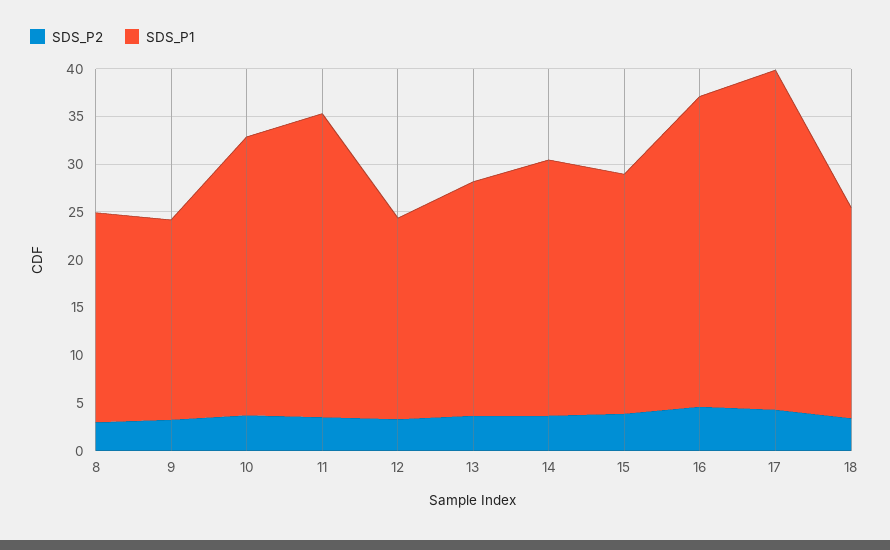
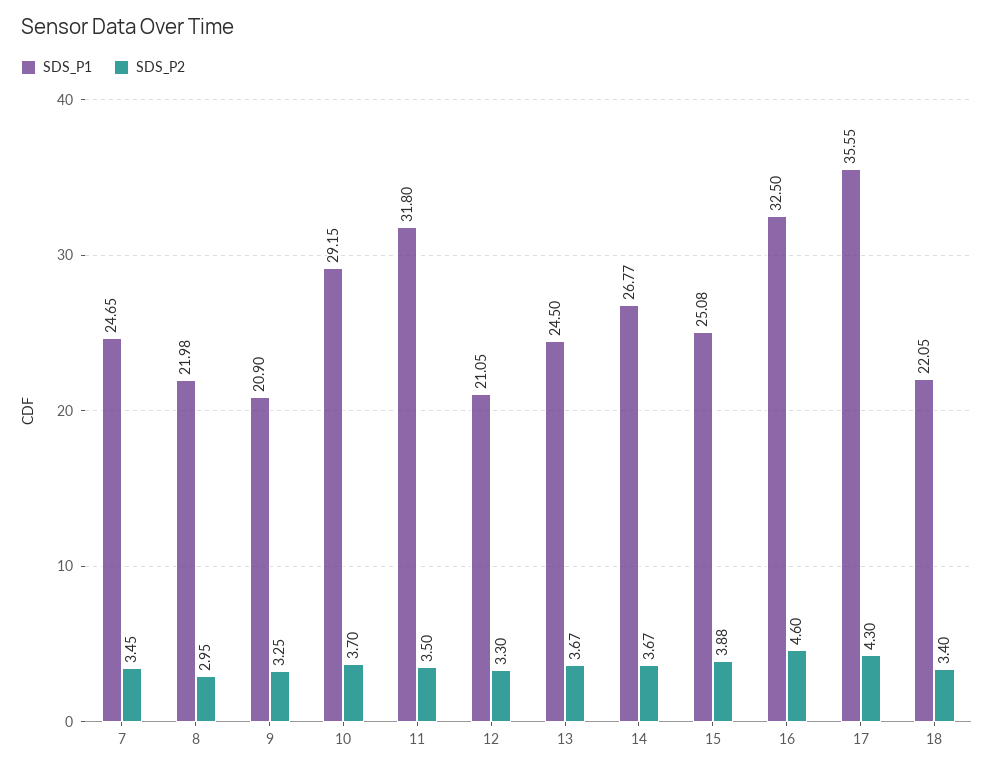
  {
    "SDS_P2": {
      "8": 2.95,
      "9": 3.25,
      "10": 3.7,
      "11": 3.5,
      "12": 3.3,
      "13": 3.67,
      "14": 3.67,
      "15": 3.88,
      "16": 4.6,
      "17": 4.3,
-     "18": 3.4
+     "18": 3.4,
+     "7": 3.45
    },
    "SDS_P1": {
      "8": 21.98,
      "9": 20.9,
      "10": 29.15,
      "11": 31.8,
      "12": 21.05,
      "13": 24.5,
      "14": 26.77,
      "15": 25.08,
      "16": 32.5,
      "17": 35.55,
-     "18": 22.05
+     "18": 22.05,
+     "7": 24.65
    }
  }

